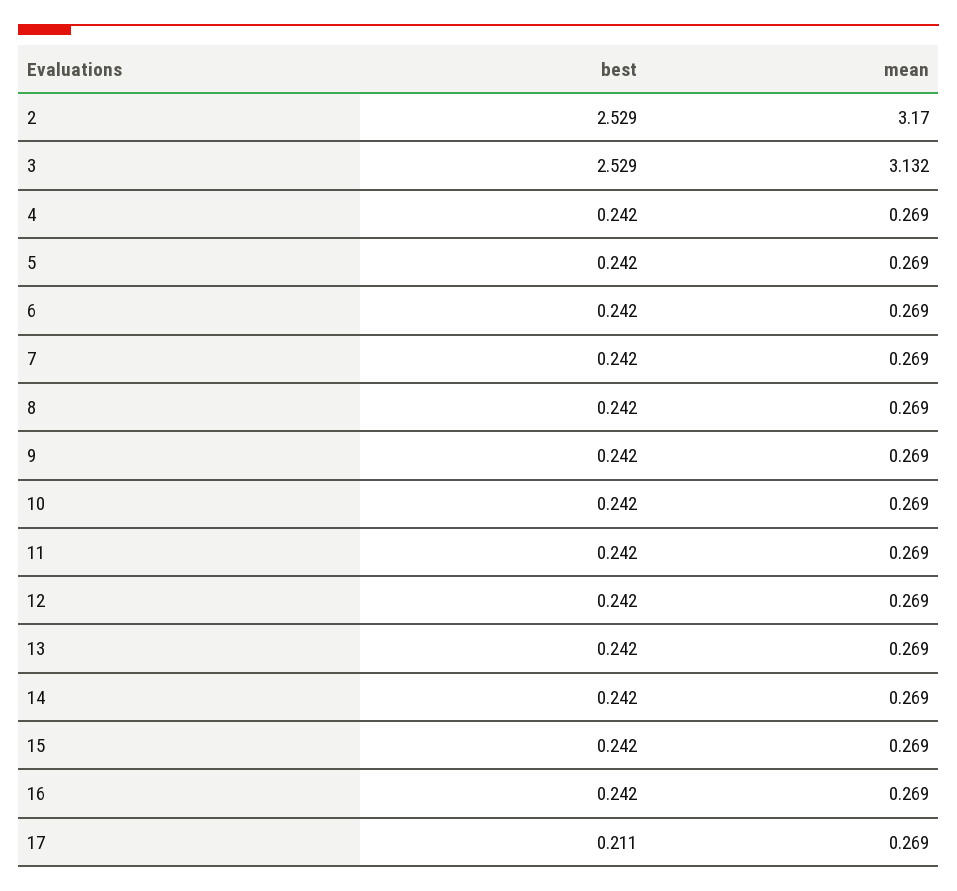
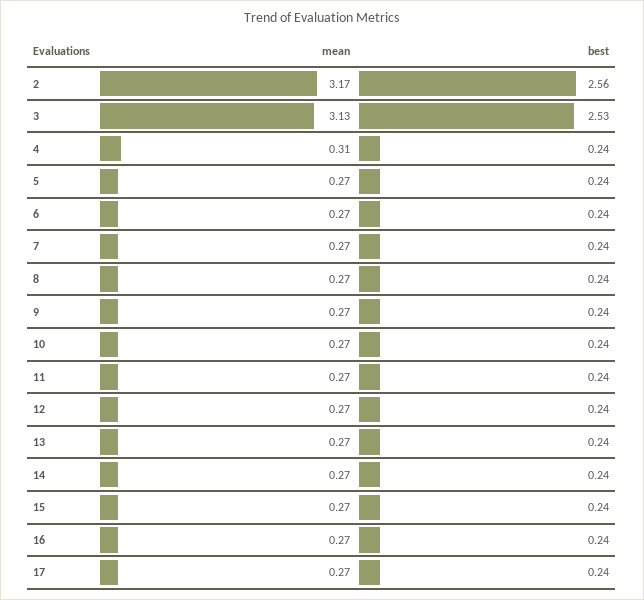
  {
    "best": {
-     "2": 2.529,
+     "2": 2.56,
      "3": 2.529,
      "4": 0.242,
      "5": 0.242,
      "6": 0.242,
      "7": 0.242,
      "8": 0.242,
      "9": 0.242,
      "10": 0.242,
      "11": 0.242,
      "12": 0.242,
      "13": 0.242,
      "14": 0.242,
      "15": 0.242,
      "16": 0.242,
-     "17": 0.211
+     "17": 0.24
    },
    "mean": {
      "2": 3.17,
      "3": 3.132,
-     "4": 0.269,
+     "4": 0.31,
      "5": 0.269,
      "6": 0.269,
      "7": 0.269,
      "8": 0.269,
      "9": 0.269,
      "10": 0.269,
      "11": 0.269,
      "12": 0.269,
      "13": 0.269,
      "14": 0.269,
      "15": 0.269,
      "16": 0.269,
      "17": 0.269
    }
  }

